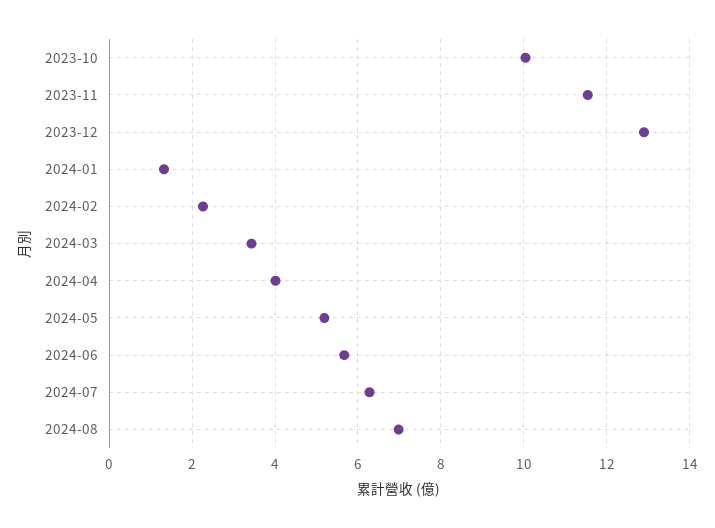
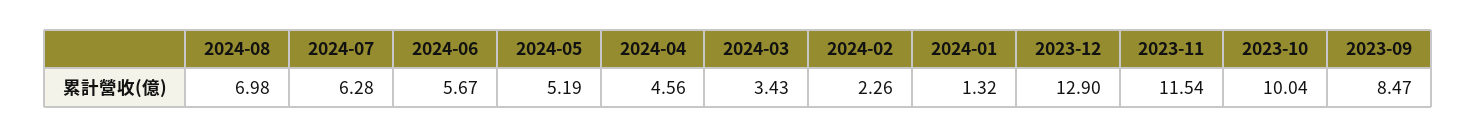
  {
    "2023-10": 10.04,
    "2023-11": 11.54,
    "2023-12": 12.9,
    "2024-01": 1.32,
    "2024-02": 2.26,
    "2024-03": 3.43,
-   "2024-04": 4,
+   "2024-04": 4.56,
    "2024-05": 5.19,
    "2024-06": 5.67,
    "2024-07": 6.28,
-   "2024-08": 6.98
+   "2024-08": 6.98,
+   "2023-09": 8.47
  }

